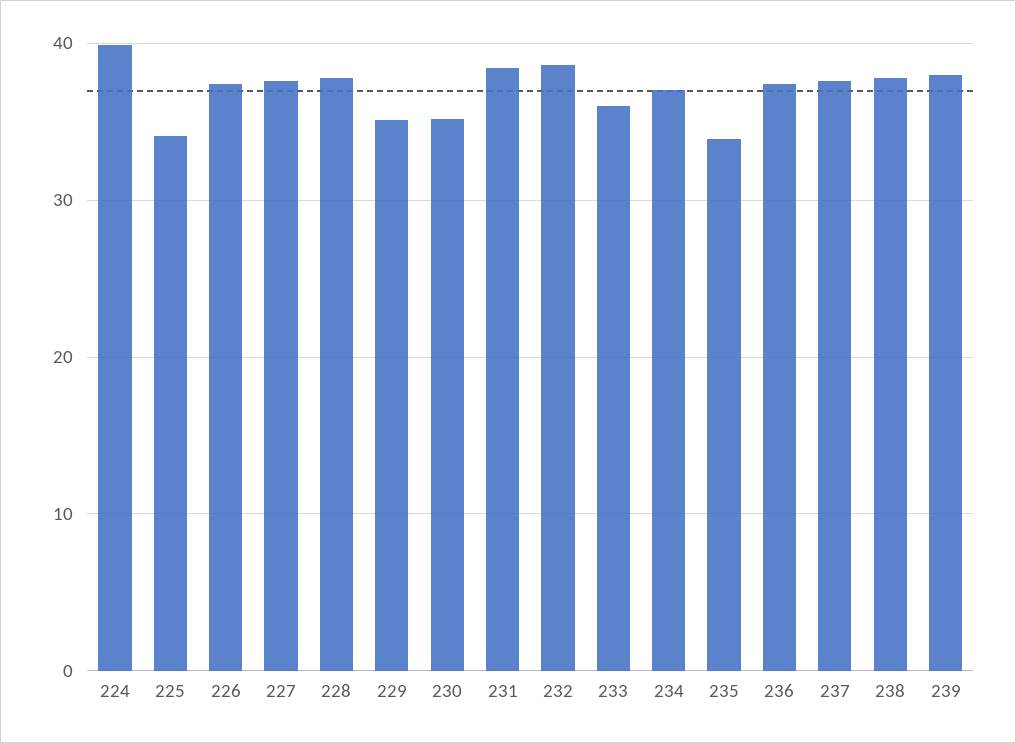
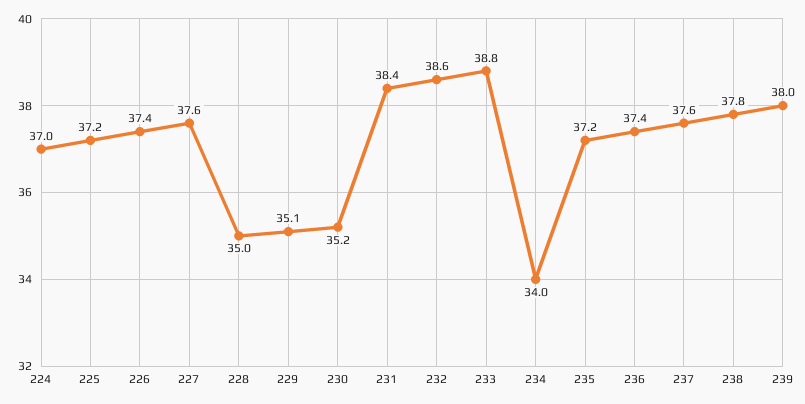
  {
-   "224": 40,
+   "224": 37,
-   "225": 34,
+   "225": 37.2,
    "226": 37.4,
    "227": 37.6,
-   "228": 38,
+   "228": 35,
    "229": 35.1,
    "230": 35.2,
    "231": 38.4,
    "232": 38.6,
-   "233": 36,
+   "233": 38.8,
-   "234": 37,
+   "234": 34,
-   "235": 34,
+   "235": 37.2,
    "236": 37.4,
    "237": 37.6,
    "238": 37.8,
    "239": 38
  }

